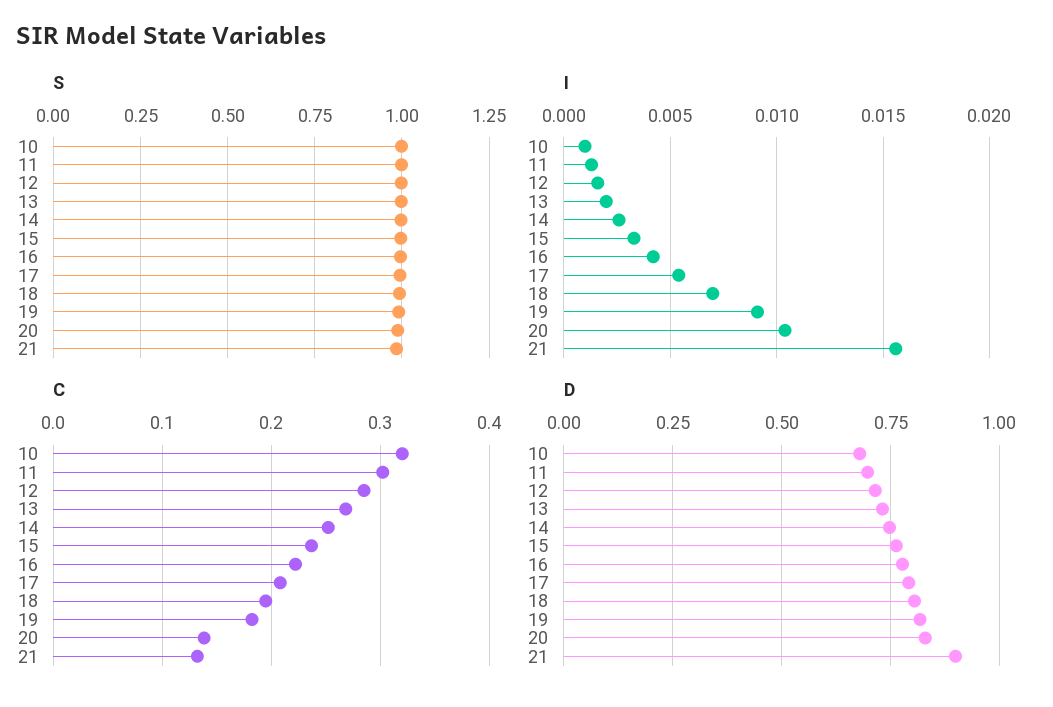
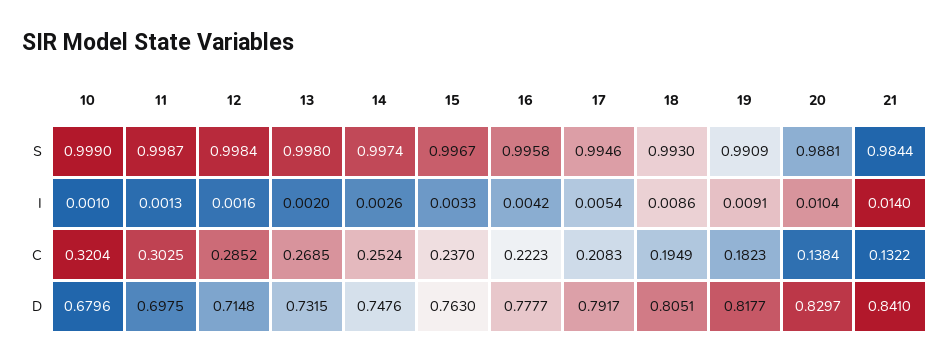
  {
    "S": {
      "10": 0.999,
      "11": 0.9987,
      "12": 0.9984,
      "13": 0.998,
      "14": 0.9974,
      "15": 0.9967,
      "16": 0.9958,
      "17": 0.9946,
      "18": 0.993,
      "19": 0.9909,
      "20": 0.9881,
      "21": 0.9844
    },
    "I": {
      "10": 0.001,
      "11": 0.0013,
      "12": 0.0016,
      "13": 0.002,
      "14": 0.0026,
      "15": 0.0033,
      "16": 0.0042,
      "17": 0.0054,
-     "18": 0.007,
+     "18": 0.0086,
      "19": 0.0091,
      "20": 0.0104,
-     "21": 0.0155
+     "21": 0.014
    },
    "C": {
      "10": 0.3204,
      "11": 0.3025,
      "12": 0.2852,
      "13": 0.2685,
      "14": 0.2524,
      "15": 0.237,
      "16": 0.2223,
      "17": 0.2083,
      "18": 0.1949,
      "19": 0.1823,
      "20": 0.1384,
      "21": 0.1322
    },
    "D": {
      "10": 0.6796,
      "11": 0.6975,
      "12": 0.7148,
      "13": 0.7315,
      "14": 0.7476,
      "15": 0.763,
      "16": 0.7777,
      "17": 0.7917,
      "18": 0.8051,
      "19": 0.8177,
      "20": 0.8297,
-     "21": 0.9
+     "21": 0.841
    }
  }

